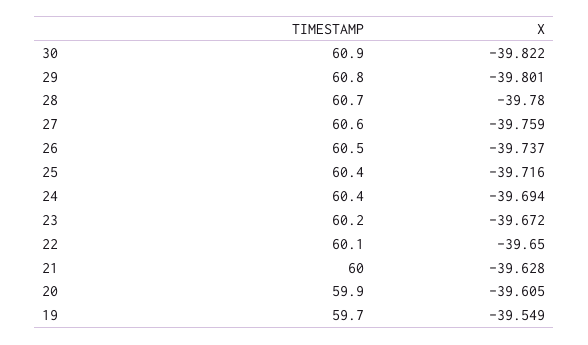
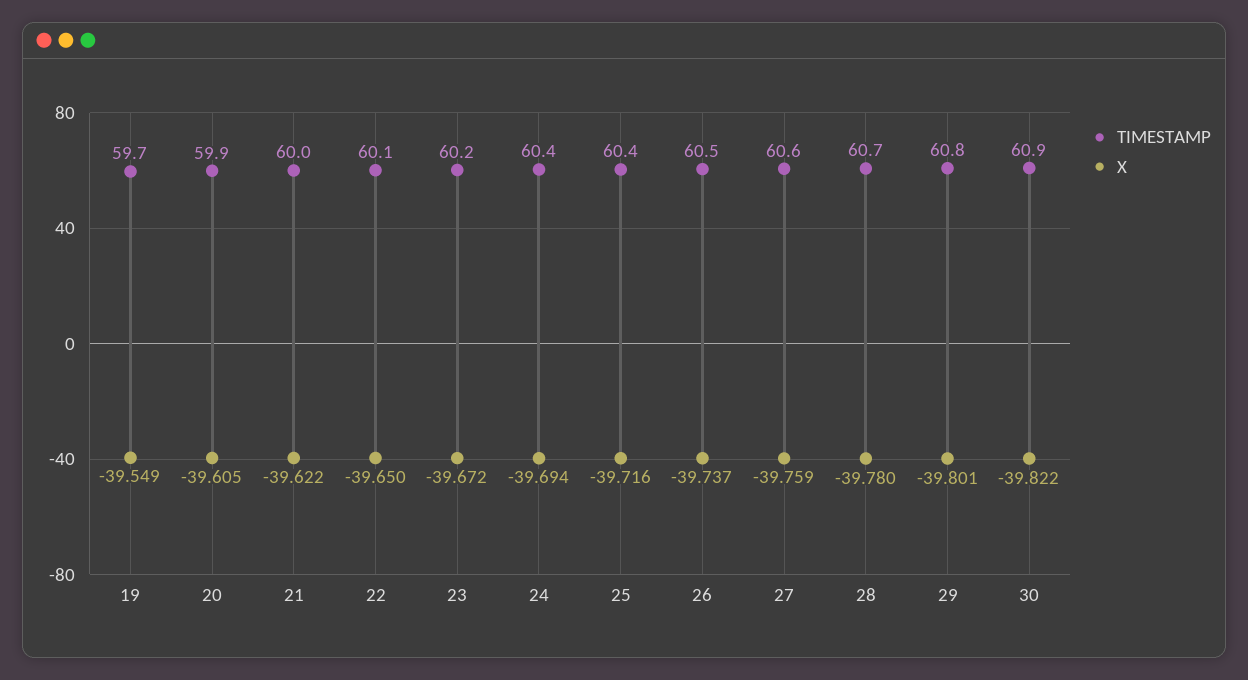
  {
    "TIMESTAMP": {
      "30": 60.9,
      "29": 60.8,
      "28": 60.7,
      "27": 60.6,
      "26": 60.5,
      "25": 60.4,
      "24": 60.4,
      "23": 60.2,
      "22": 60.1,
      "21": 60,
      "20": 59.9,
      "19": 59.7
    },
    "X": {
      "30": -39.822,
      "29": -39.801,
      "28": -39.78,
      "27": -39.759,
      "26": -39.737,
      "25": -39.716,
      "24": -39.694,
      "23": -39.672,
      "22": -39.65,
-     "21": -39.628,
+     "21": -39.622,
      "20": -39.605,
      "19": -39.549
    }
  }

